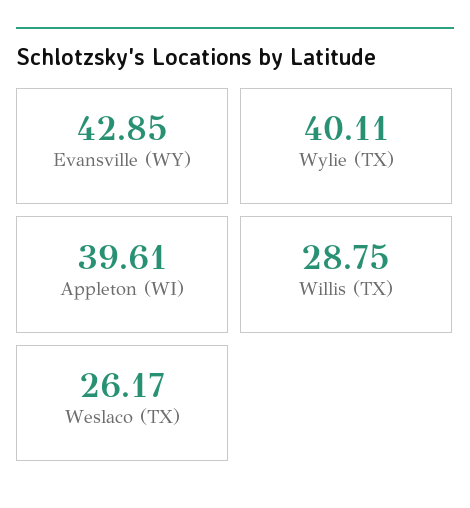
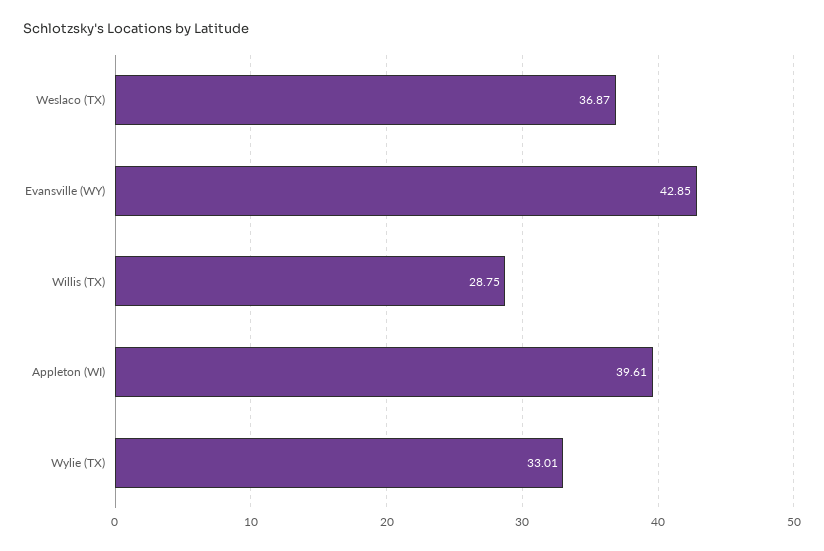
  {
    "Evansville (WY)": 42.85,
-   "Wylie (TX)": 40.11,
+   "Wylie (TX)": 33.01,
    "Appleton (WI)": 39.61,
    "Willis (TX)": 28.75,
-   "Weslaco (TX)": 26.17
+   "Weslaco (TX)": 36.87
  }

